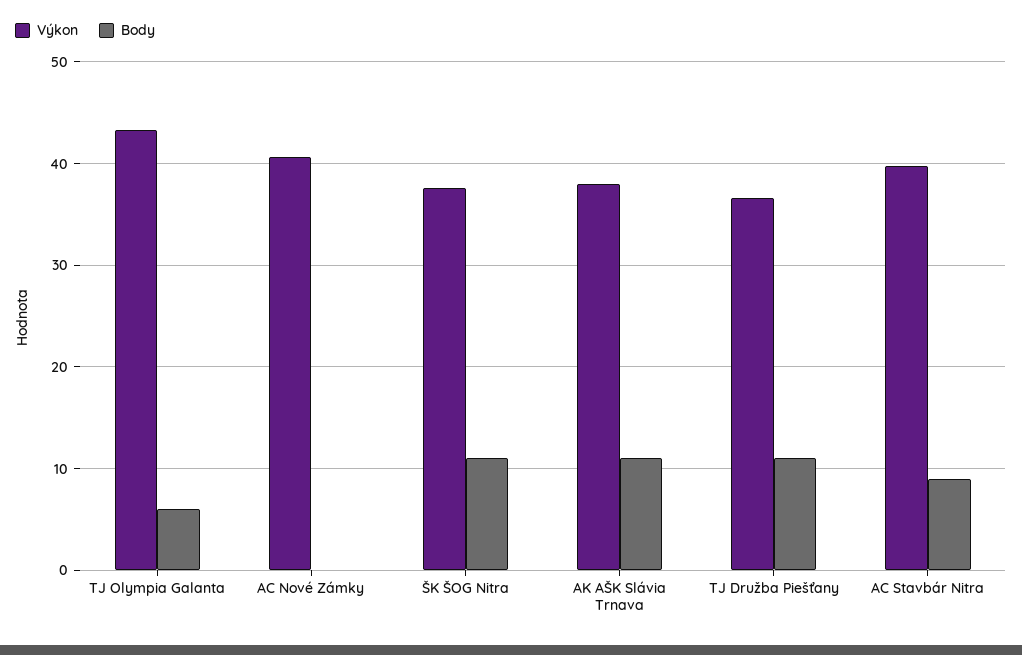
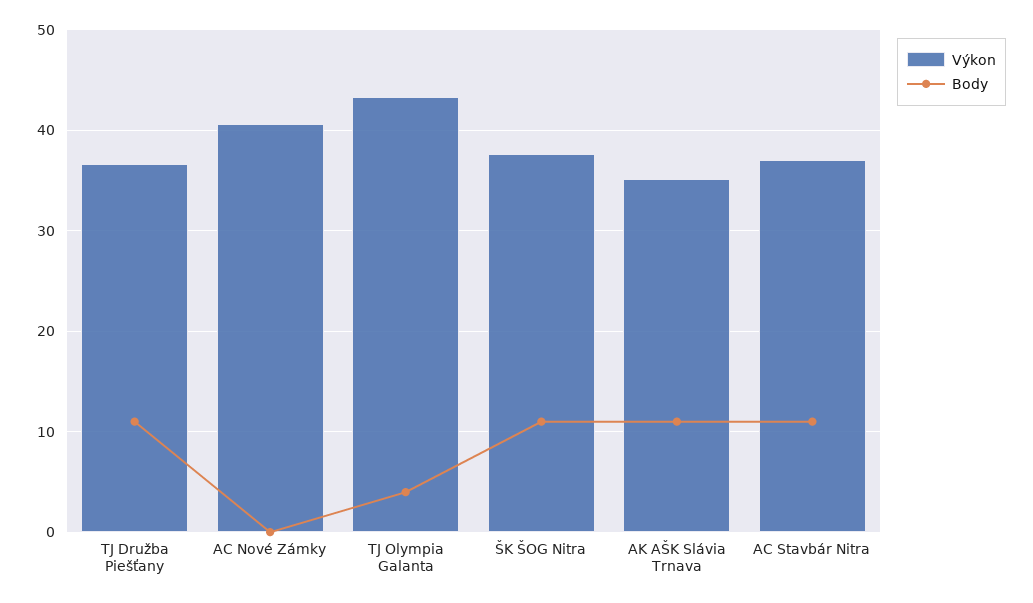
  {
    "Výkon": {
      "TJ Olympia Galanta": 43,
      "AC Nové Zámky": 41,
      "ŠK ŠOG Nitra": 38,
-     "AK AŠK Slávia Trnava": 38,
+     "AK AŠK Slávia Trnava": 35,
      "TJ Družba Piešťany": 37,
-     "AC Stavbár Nitra": 40
+     "AC Stavbár Nitra": 37
    },
    "Body": {
-     "TJ Olympia Galanta": 6,
+     "TJ Olympia Galanta": 4,
      "AC Nové Zámky": 0,
      "ŠK ŠOG Nitra": 11,
      "AK AŠK Slávia Trnava": 11,
      "TJ Družba Piešťany": 11,
-     "AC Stavbár Nitra": 9
+     "AC Stavbár Nitra": 11
    }
  }

